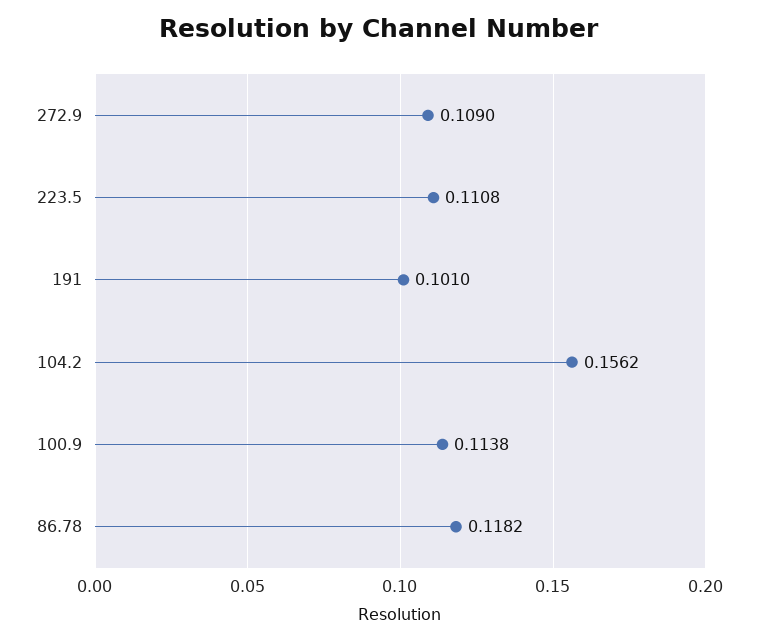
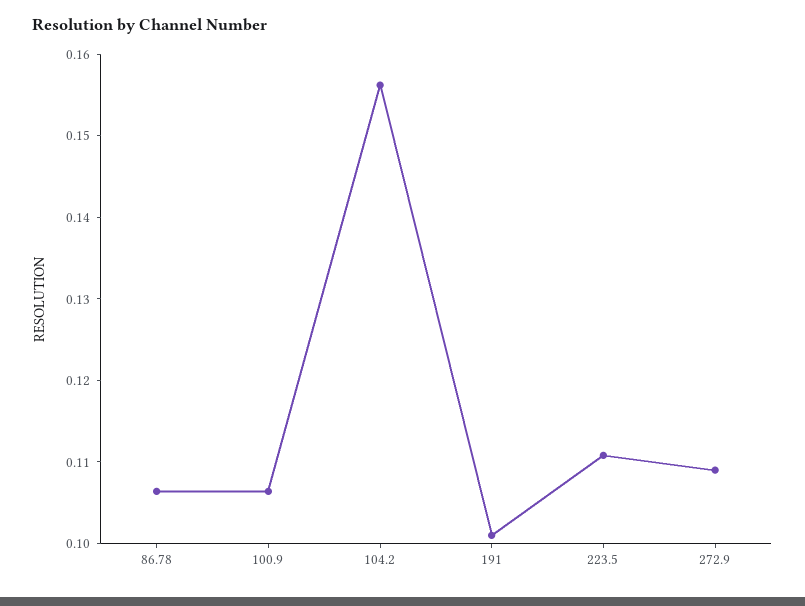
  {
    "272.9": 0.109,
    "223.5": 0.1108,
    "191": 0.101,
    "104.2": 0.1562,
-   "100.9": 0.1138,
+   "100.9": 0.106,
-   "86.78": 0.1182
+   "86.78": 0.106
  }

